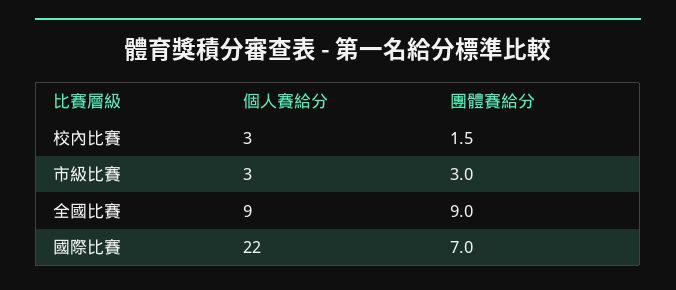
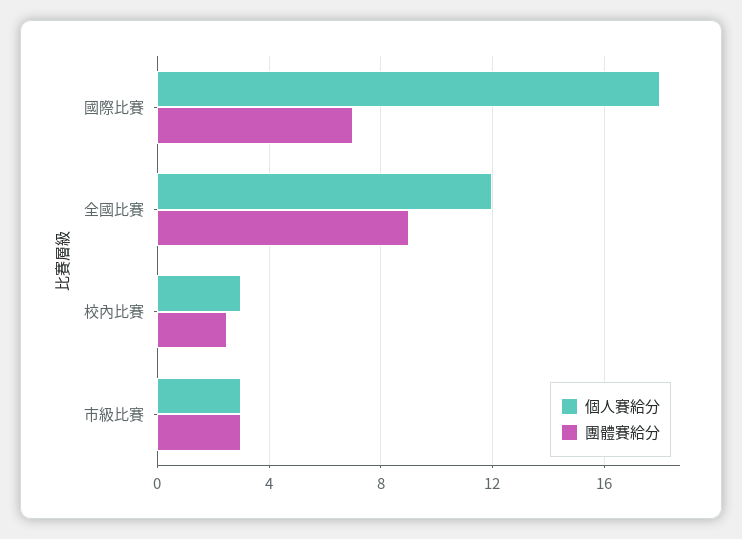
  {
    "個人賽給分": {
      "校內比賽": 3,
      "市級比賽": 3,
-     "全國比賽": 9,
+     "全國比賽": 12,
-     "國際比賽": 22
+     "國際比賽": 18
    },
    "團體賽給分": {
-     "校內比賽": 1.5,
+     "校內比賽": 2.5,
      "市級比賽": 3,
      "全國比賽": 9,
      "國際比賽": 7
    }
  }

